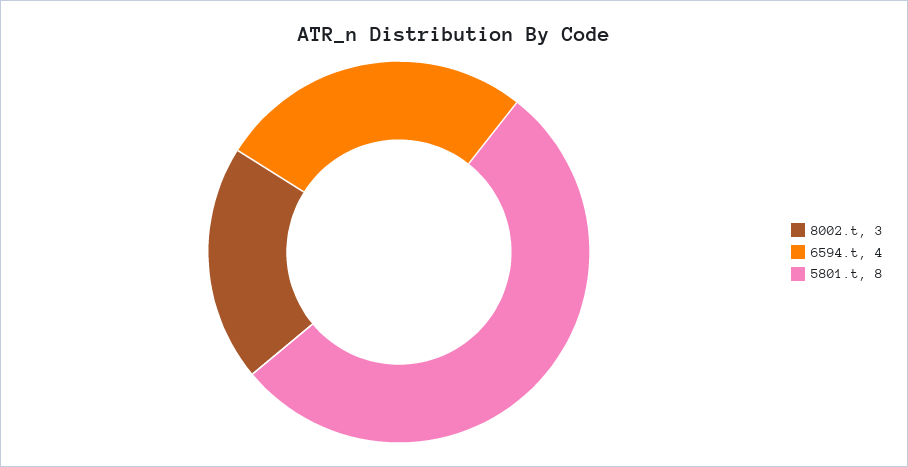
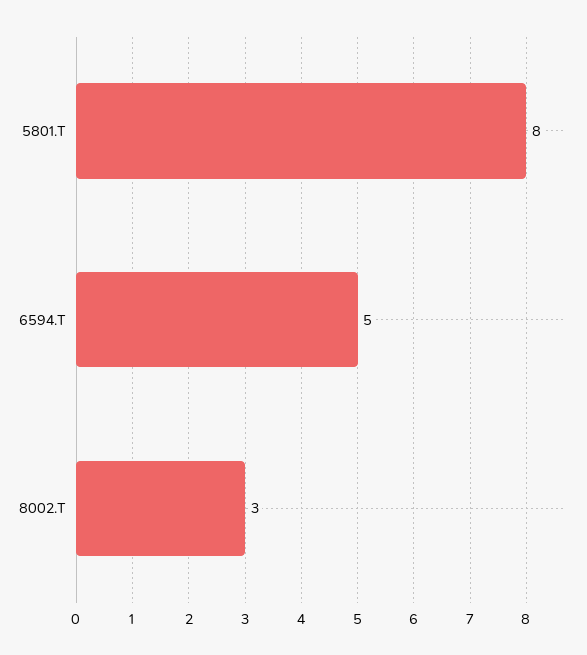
  {
    "8002.t": 3,
-   "6594.t": 4,
+   "6594.t": 5,
    "5801.t": 8
  }

